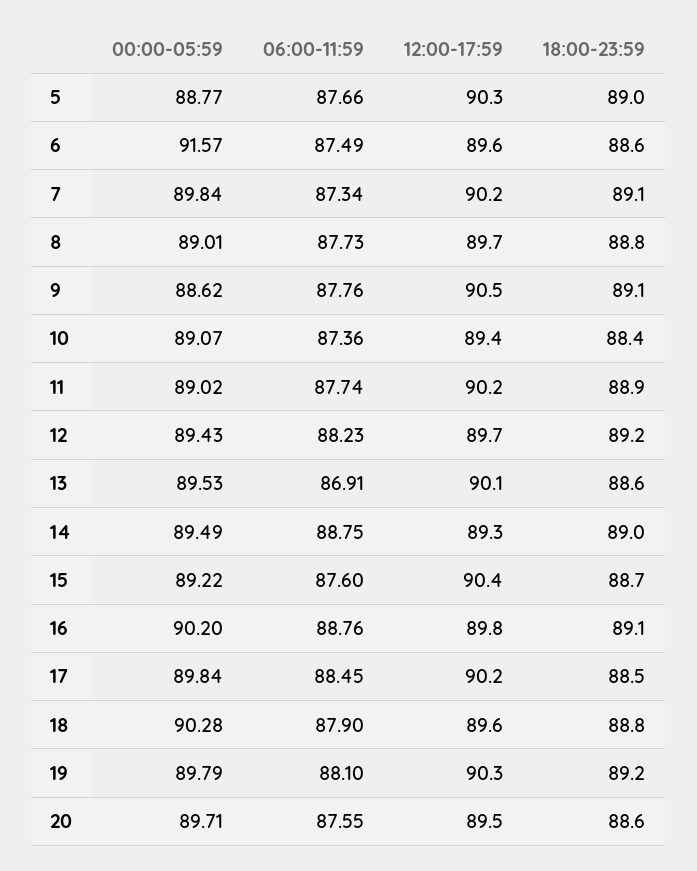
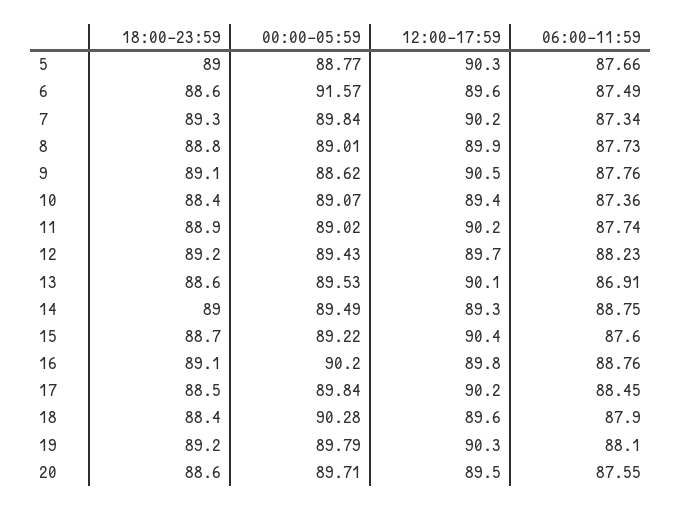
  {
    "00:00-05:59": {
      "5": 88.77,
      "6": 91.57,
      "7": 89.84,
      "8": 89.01,
      "9": 88.62,
      "10": 89.07,
      "11": 89.02,
      "12": 89.43,
      "13": 89.53,
      "14": 89.49,
      "15": 89.22,
      "16": 90.2,
      "17": 89.84,
      "18": 90.28,
      "19": 89.79,
      "20": 89.71
    },
    "06:00-11:59": {
      "5": 87.66,
      "6": 87.49,
      "7": 87.34,
      "8": 87.73,
      "9": 87.76,
      "10": 87.36,
      "11": 87.74,
      "12": 88.23,
      "13": 86.91,
      "14": 88.75,
      "15": 87.6,
      "16": 88.76,
      "17": 88.45,
      "18": 87.9,
      "19": 88.1,
      "20": 87.55
    },
    "12:00-17:59": {
      "5": 90.3,
      "6": 89.6,
      "7": 90.2,
-     "8": 89.7,
+     "8": 89.9,
      "9": 90.5,
      "10": 89.4,
      "11": 90.2,
      "12": 89.7,
      "13": 90.1,
      "14": 89.3,
      "15": 90.4,
      "16": 89.8,
      "17": 90.2,
      "18": 89.6,
      "19": 90.3,
      "20": 89.5
    },
    "18:00-23:59": {
      "5": 89,
      "6": 88.6,
-     "7": 89.1,
+     "7": 89.3,
      "8": 88.8,
      "9": 89.1,
      "10": 88.4,
      "11": 88.9,
      "12": 89.2,
      "13": 88.6,
      "14": 89,
      "15": 88.7,
      "16": 89.1,
      "17": 88.5,
-     "18": 88.8,
+     "18": 88.4,
      "19": 89.2,
      "20": 88.6
    }
  }

